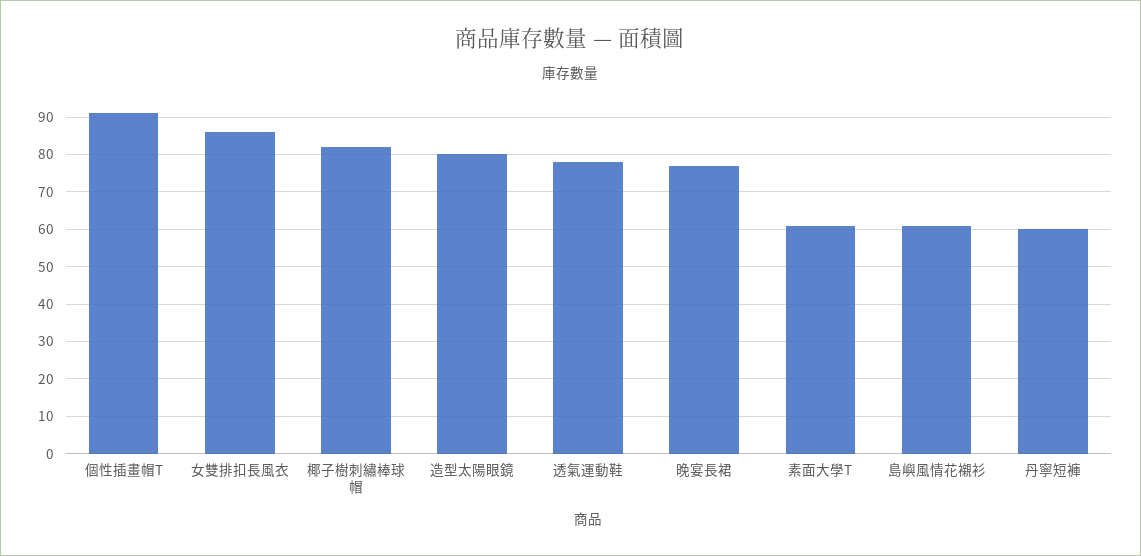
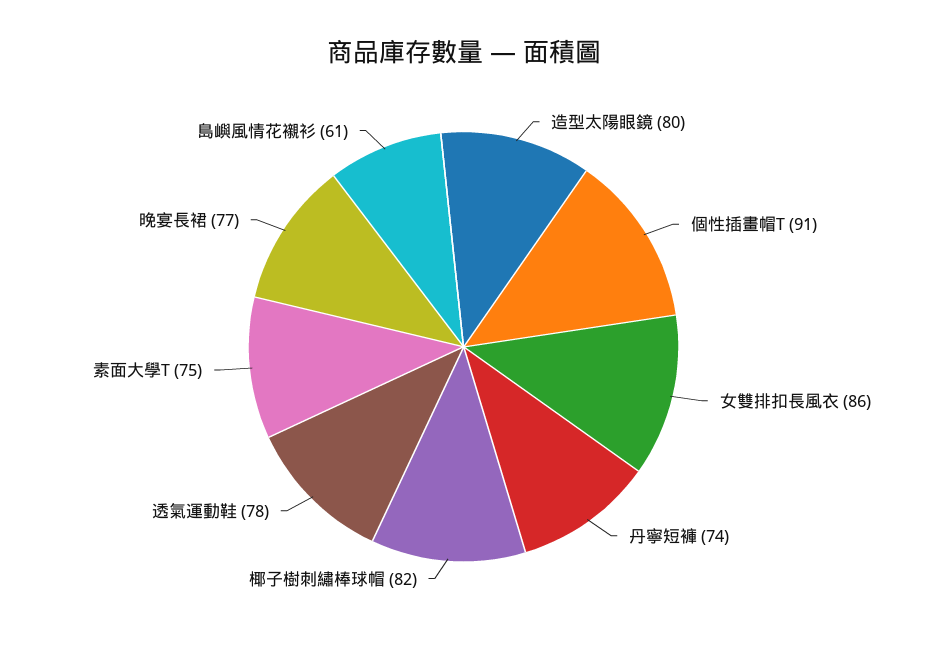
  {
    "個性插畫帽T": 91,
    "女雙排扣長風衣": 86,
    "椰子樹刺繡棒球帽": 82,
    "造型太陽眼鏡": 80,
    "透氣運動鞋": 78,
    "晚宴長裙": 77,
-   "素面大學T": 60,
+   "素面大學T": 75,
    "島嶼風情花襯衫": 61,
-   "丹寧短褲": 60
+   "丹寧短褲": 74
  }

